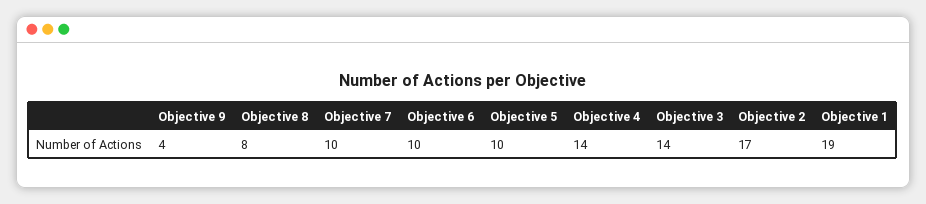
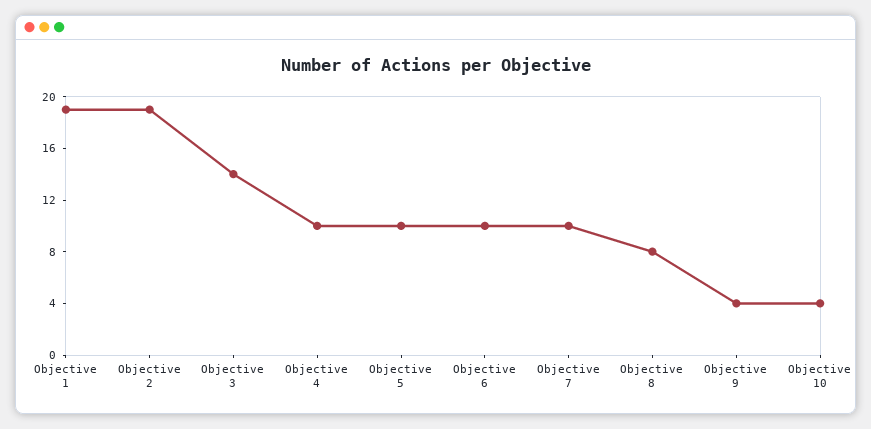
  {
    "Objective 9": 4,
    "Objective 8": 8,
    "Objective 7": 10,
    "Objective 6": 10,
    "Objective 5": 10,
-   "Objective 4": 14,
+   "Objective 4": 10,
    "Objective 3": 14,
-   "Objective 2": 17,
+   "Objective 2": 19,
-   "Objective 1": 19
+   "Objective 1": 19,
+   "Objective 10": 4
  }

